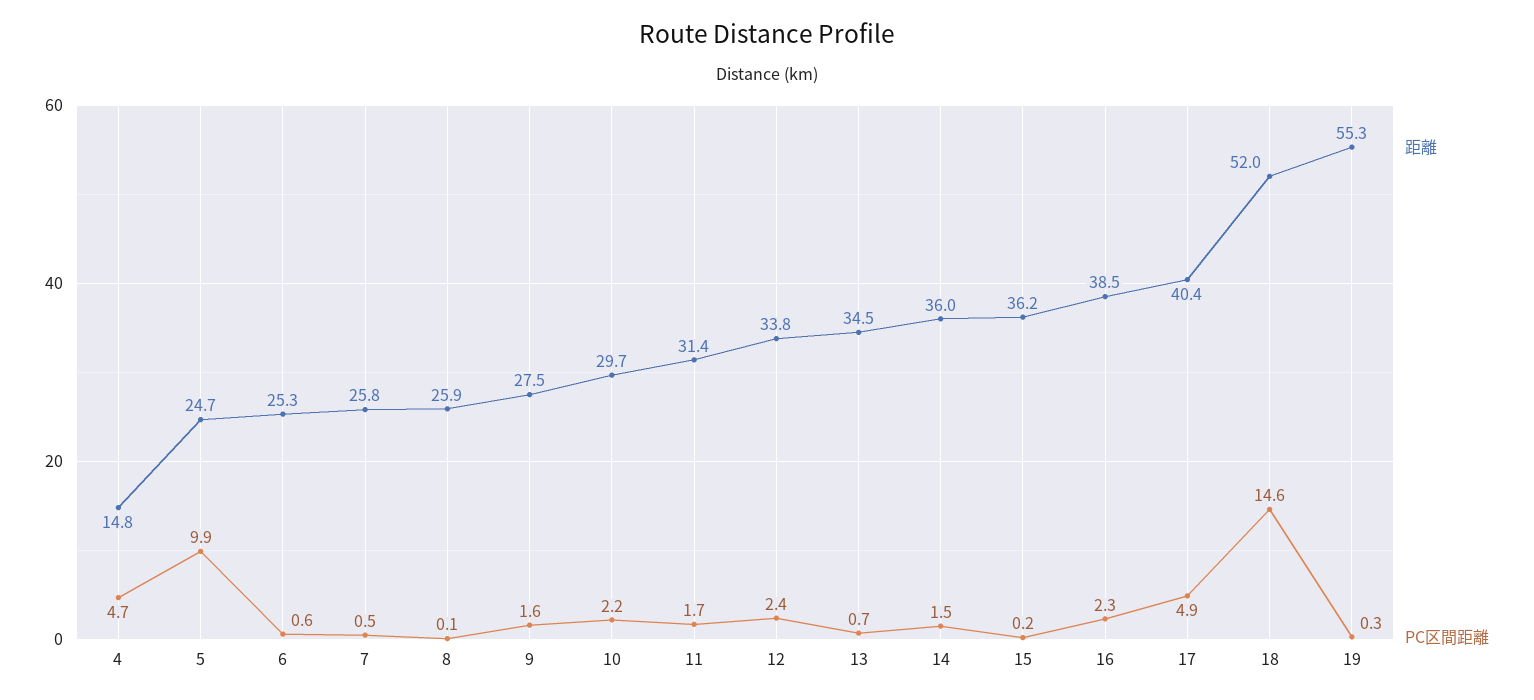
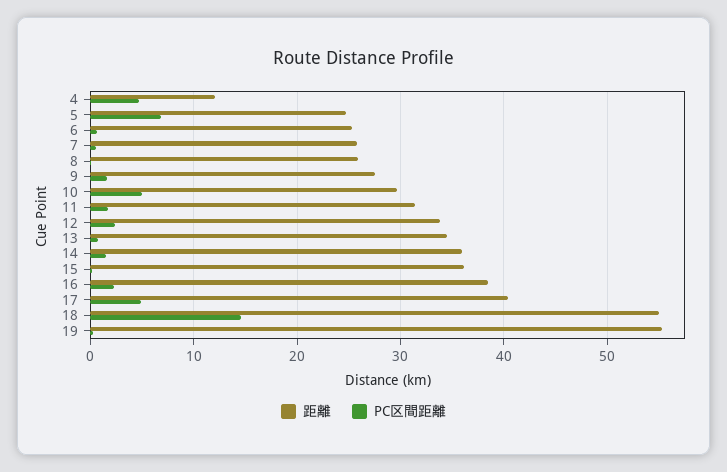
  {
    "距離": {
-     "4": 14.8,
+     "4": 12,
      "5": 24.7,
      "6": 25.3,
      "7": 25.8,
      "8": 25.9,
      "9": 27.5,
      "10": 29.7,
      "11": 31.4,
      "12": 33.8,
      "13": 34.5,
      "14": 36,
      "15": 36.2,
      "16": 38.5,
      "17": 40.4,
-     "18": 52,
+     "18": 55,
      "19": 55.3
    },
    "PC区間距離": {
      "4": 4.7,
-     "5": 9.9,
+     "5": 7,
      "6": 0.6,
      "7": 0.5,
      "8": 0.1,
      "9": 1.6,
-     "10": 2.2,
+     "10": 5,
      "11": 1.7,
      "12": 2.4,
      "13": 0.7,
      "14": 1.5,
      "15": 0.2,
      "16": 2.3,
      "17": 4.9,
      "18": 14.6,
      "19": 0.3
    }
  }

